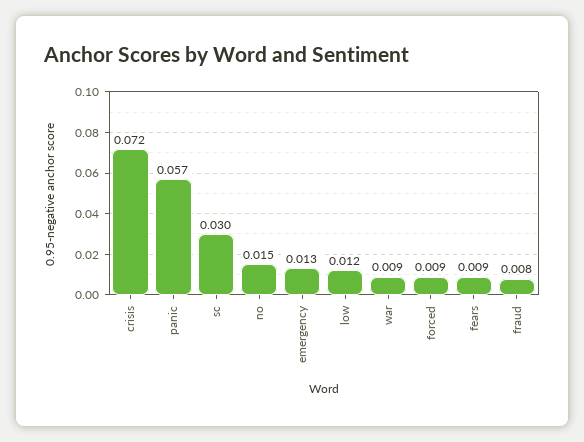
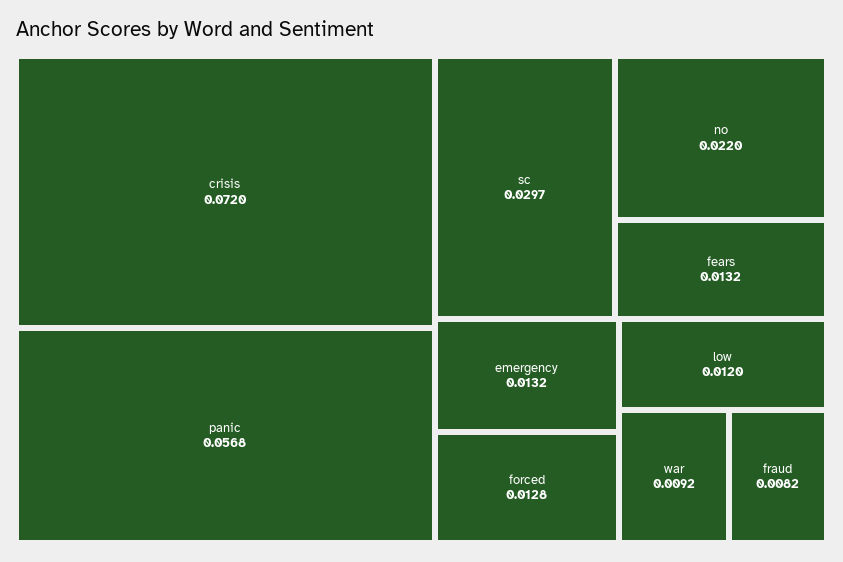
  {
    "crisis": 0.072,
    "panic": 0.0568,
    "sc": 0.0297,
-   "no": 0.015,
+   "no": 0.022,
    "emergency": 0.0132,
    "low": 0.012,
    "war": 0.0092,
-   "forced": 0.009,
+   "forced": 0.0128,
-   "fears": 0.009,
+   "fears": 0.0132,
    "fraud": 0.0082
  }

